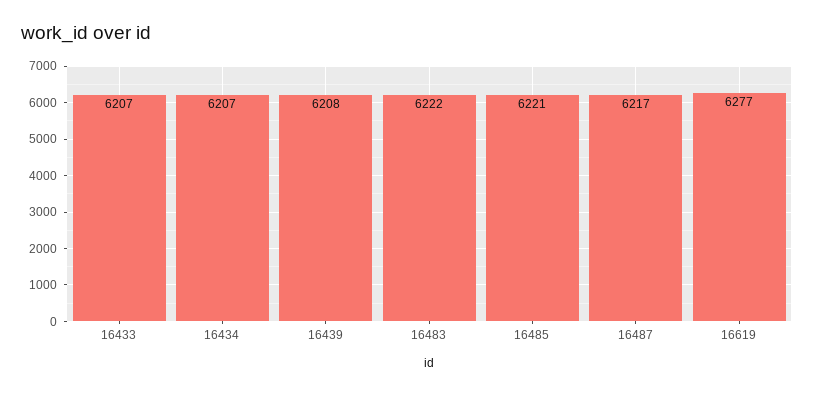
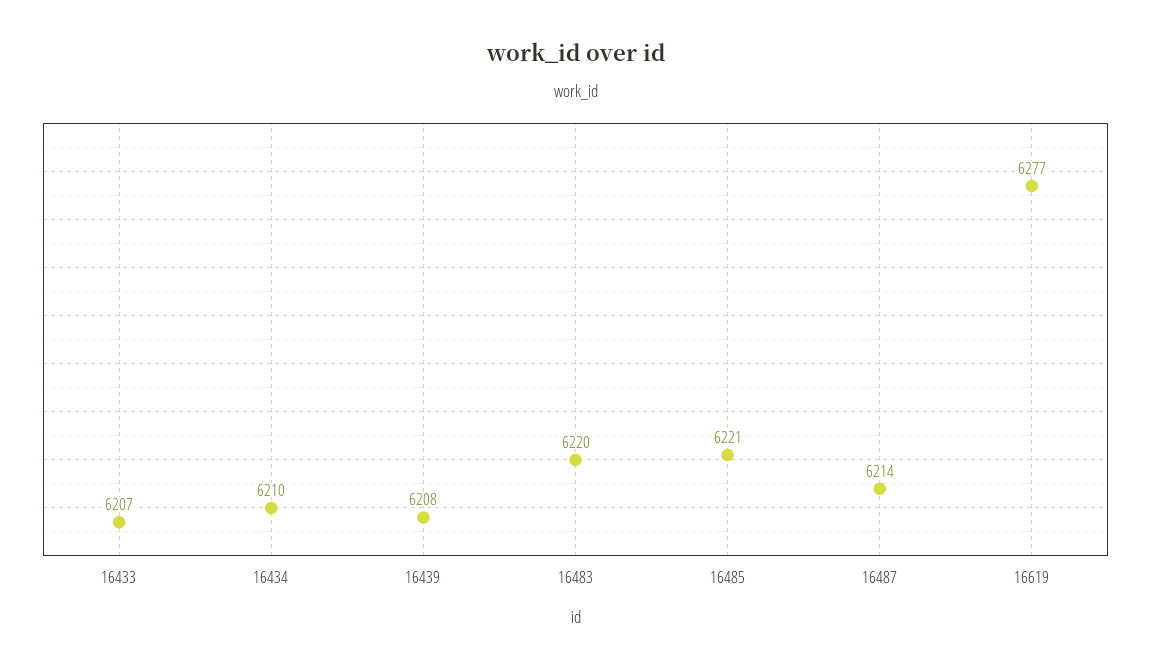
  {
    "16433": 6207,
-   "16434": 6207,
+   "16434": 6210,
    "16439": 6208,
-   "16483": 6222,
+   "16483": 6220,
    "16485": 6221,
-   "16487": 6217,
+   "16487": 6214,
    "16619": 6277
  }

